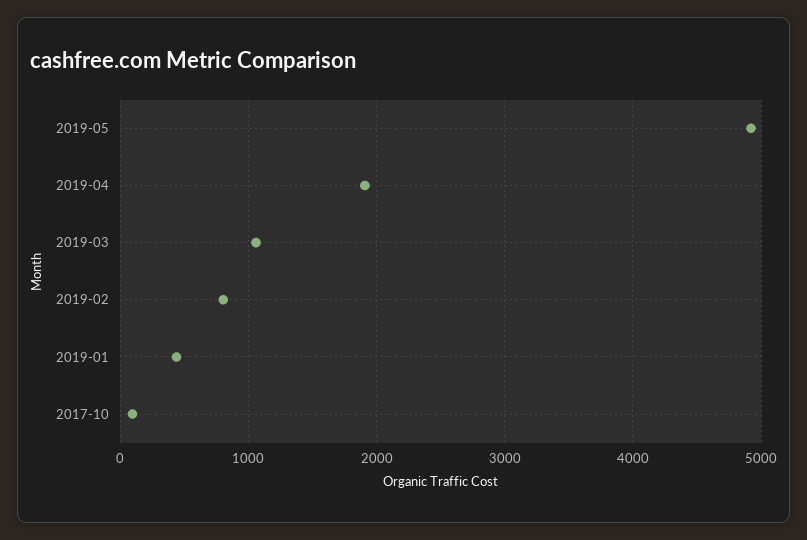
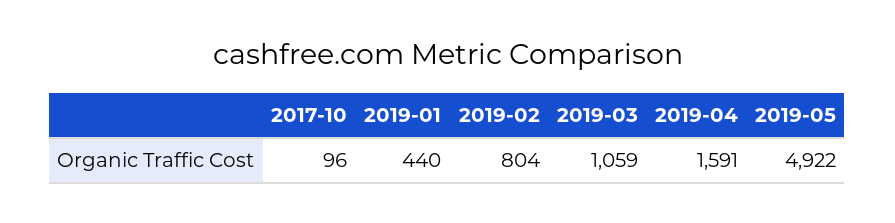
  {
    "2019-05": 4922,
-   "2019-04": 1900,
+   "2019-04": 1591,
    "2019-03": 1059,
    "2019-02": 804,
    "2019-01": 440,
    "2017-10": 96
  }

